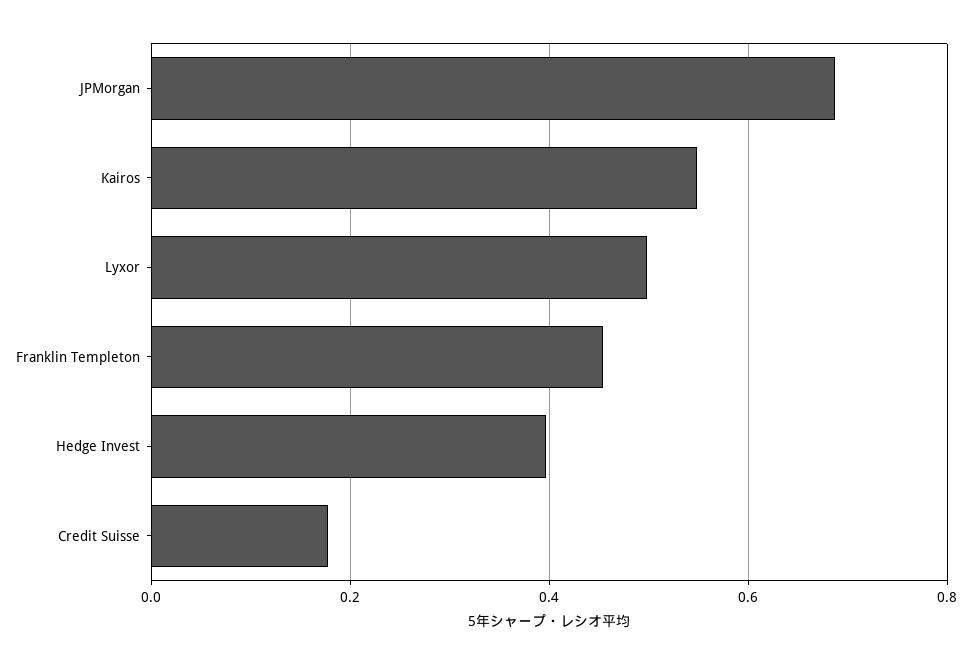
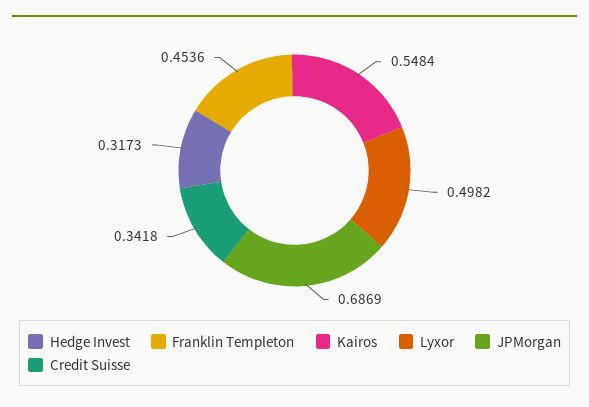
  {
    "JPMorgan": 0.6869,
    "Kairos": 0.5484,
    "Lyxor": 0.4982,
    "Franklin Templeton": 0.4536,
-   "Hedge Invest": 0.4,
+   "Hedge Invest": 0.3173,
-   "Credit Suisse": 0.18
+   "Credit Suisse": 0.3418
  }

